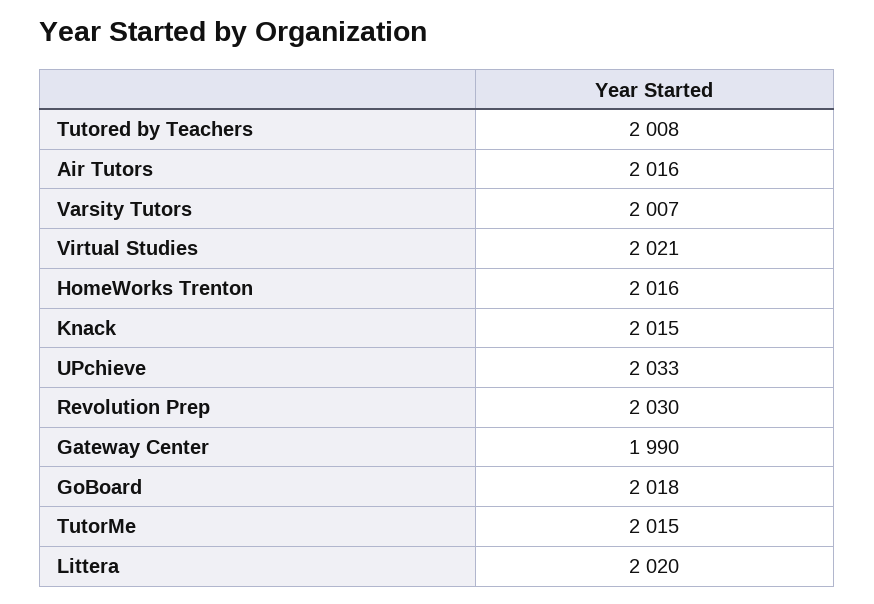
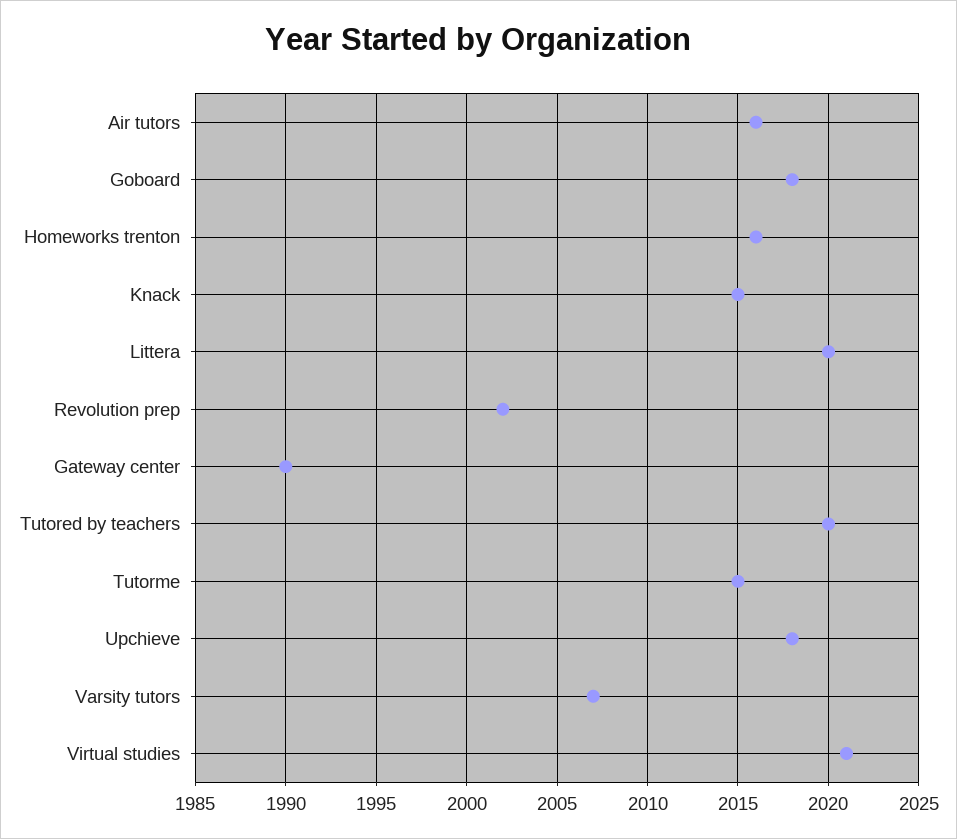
  {
-   "Tutored by Teachers": 2008,
+   "Tutored by Teachers": 2020,
    "Air Tutors": 2016,
    "Varsity Tutors": 2007,
    "Virtual Studies": 2021,
    "HomeWorks Trenton": 2016,
    "Knack": 2015,
-   "UPchieve": 2033,
+   "UPchieve": 2018,
-   "Revolution Prep": 2030,
+   "Revolution Prep": 2002,
    "Gateway Center": 1990,
    "GoBoard": 2018,
    "TutorMe": 2015,
    "Littera": 2020
  }

